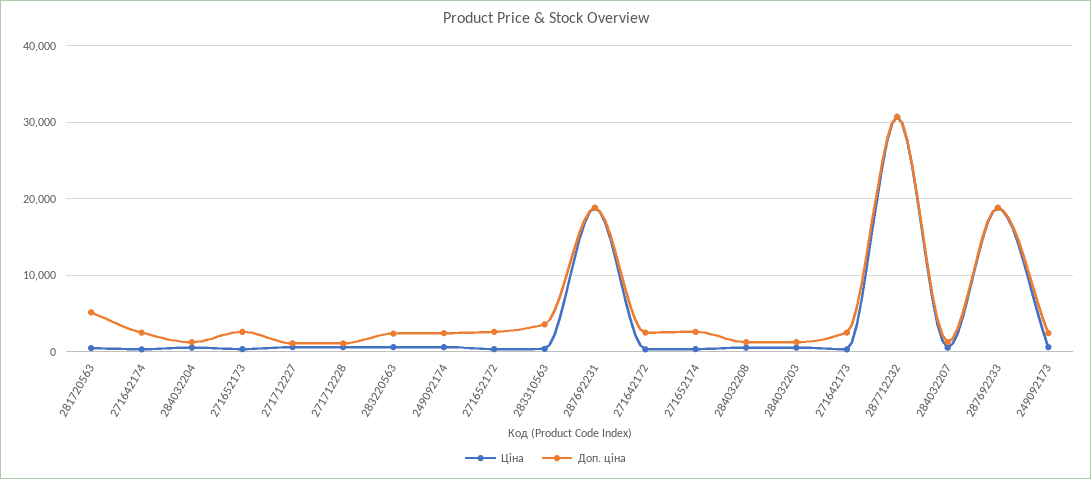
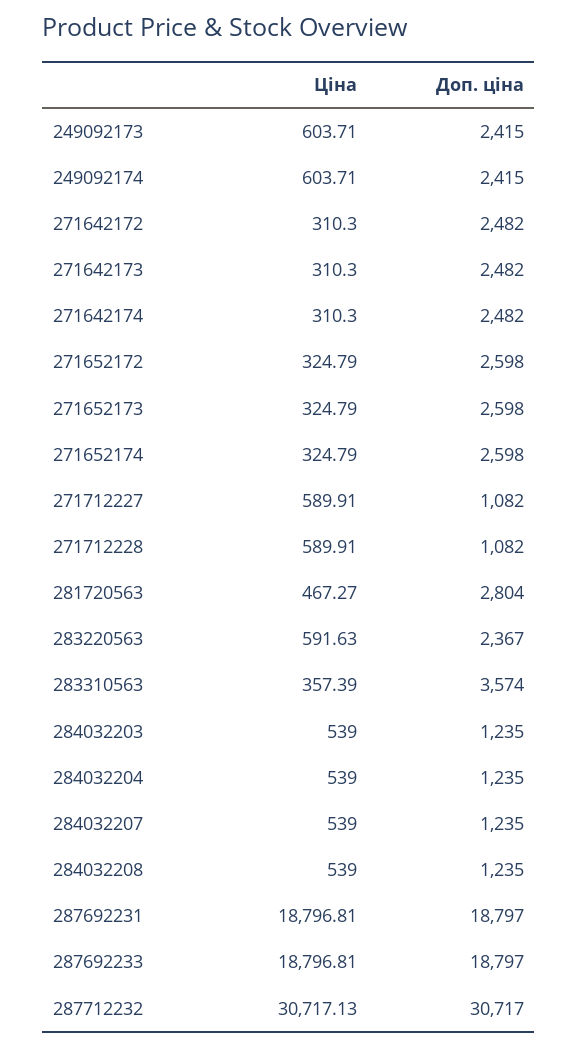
  {
    "Ціна": {
      "281720563": 467.27,
      "271642174": 310.3,
      "284032204": 539,
      "271652173": 324.79,
      "271712227": 589.91,
      "271712228": 589.91,
      "283220563": 591.63,
      "249092174": 603.71,
      "271652172": 324.79,
      "283310563": 357.39,
      "287692231": 18796.81,
      "271642172": 310.3,
      "271652174": 324.79,
      "284032208": 539,
      "284032203": 539,
      "271642173": 310.3,
      "287712232": 30717.13,
      "284032207": 539,
      "287692233": 18796.81,
      "249092173": 603.71
    },
    "Доп. ціна": {
-     "281720563": 5000,
+     "281720563": 2804,
      "271642174": 2482,
      "284032204": 1235,
      "271652173": 2598,
      "271712227": 1082,
      "271712228": 1082,
      "283220563": 2367,
      "249092174": 2415,
      "271652172": 2598,
      "283310563": 3574,
      "287692231": 18797,
      "271642172": 2482,
      "271652174": 2598,
      "284032208": 1235,
      "284032203": 1235,
      "271642173": 2482,
      "287712232": 30717,
      "284032207": 1235,
      "287692233": 18797,
      "249092173": 2415
    }
  }

